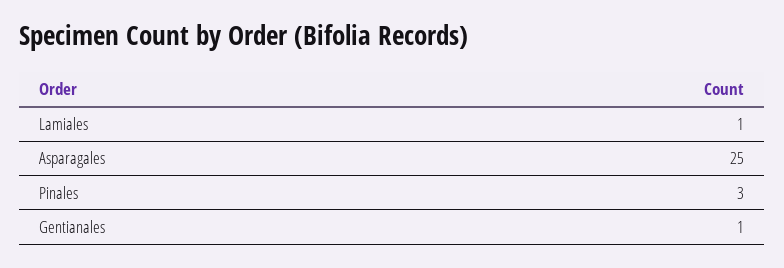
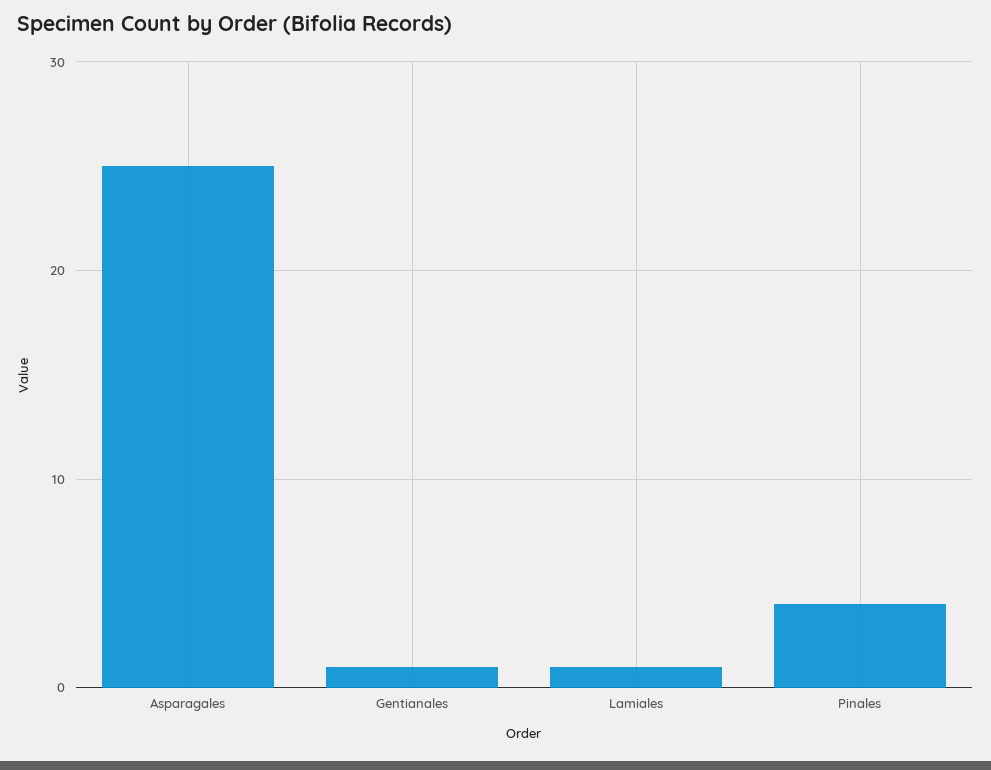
  {
    "Lamiales": 1,
    "Asparagales": 25,
-   "Pinales": 3,
+   "Pinales": 4,
    "Gentianales": 1
  }

